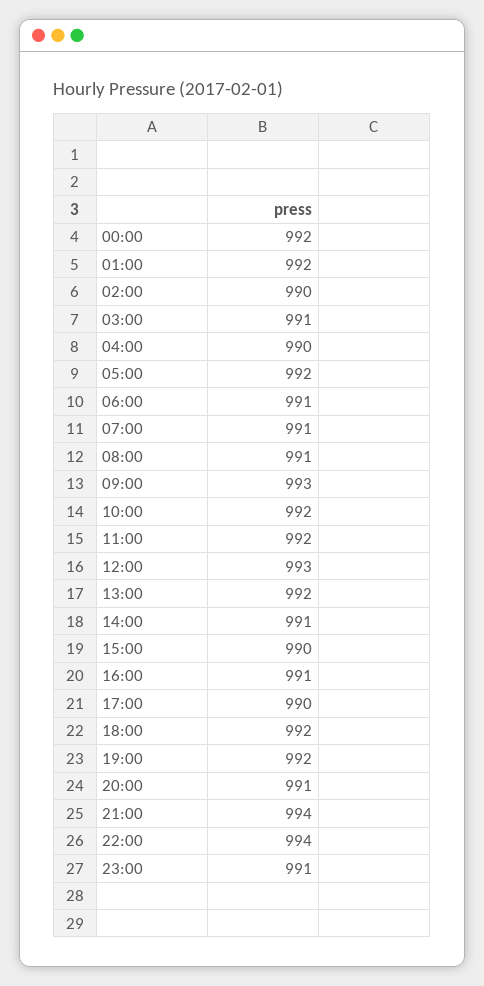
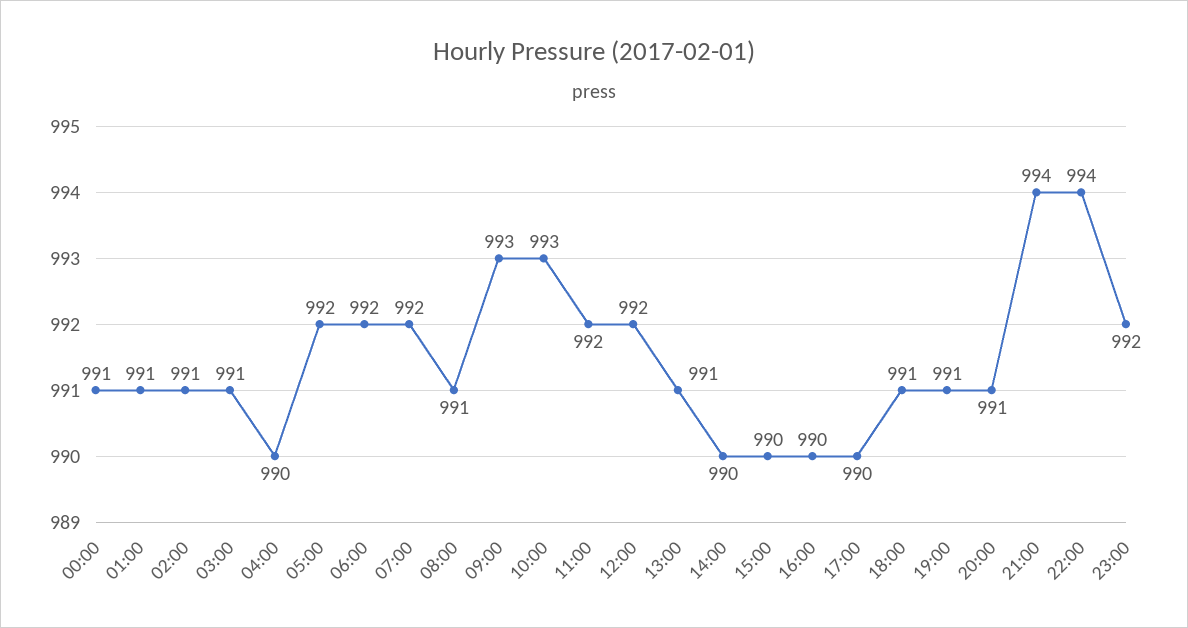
  {
-   "00:00": 992,
+   "00:00": 991,
-   "01:00": 992,
+   "01:00": 991,
-   "02:00": 990,
+   "02:00": 991,
    "03:00": 991,
    "04:00": 990,
    "05:00": 992,
-   "06:00": 991,
+   "06:00": 992,
-   "07:00": 991,
+   "07:00": 992,
    "08:00": 991,
    "09:00": 993,
-   "10:00": 992,
+   "10:00": 993,
    "11:00": 992,
-   "12:00": 993,
+   "12:00": 992,
-   "13:00": 992,
+   "13:00": 991,
-   "14:00": 991,
+   "14:00": 990,
    "15:00": 990,
-   "16:00": 991,
+   "16:00": 990,
    "17:00": 990,
-   "18:00": 992,
+   "18:00": 991,
-   "19:00": 992,
+   "19:00": 991,
    "20:00": 991,
    "21:00": 994,
    "22:00": 994,
-   "23:00": 991
+   "23:00": 992
  }

